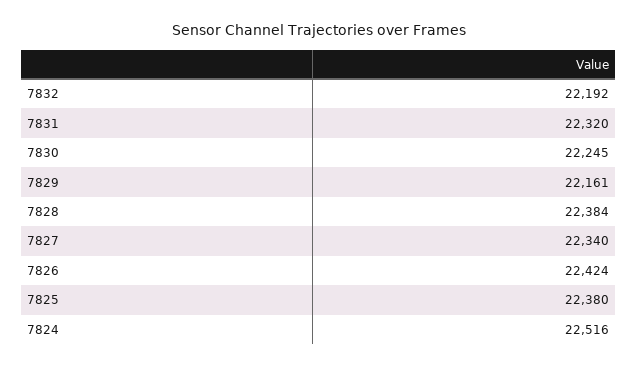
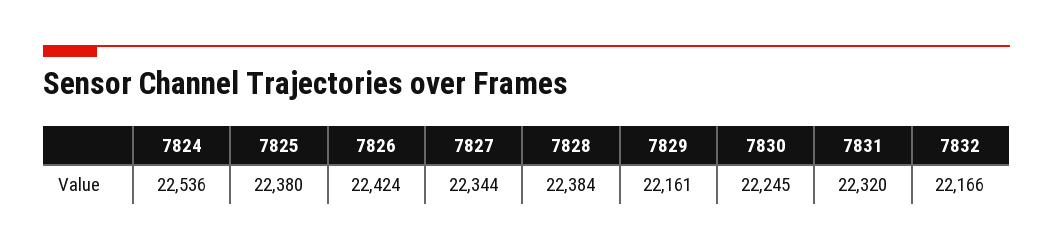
  {
-   "7832": 22192,
+   "7832": 22166,
    "7831": 22320,
    "7830": 22245,
    "7829": 22161,
    "7828": 22384,
-   "7827": 22340,
+   "7827": 22344,
    "7826": 22424,
    "7825": 22380,
-   "7824": 22516
+   "7824": 22536
  }

